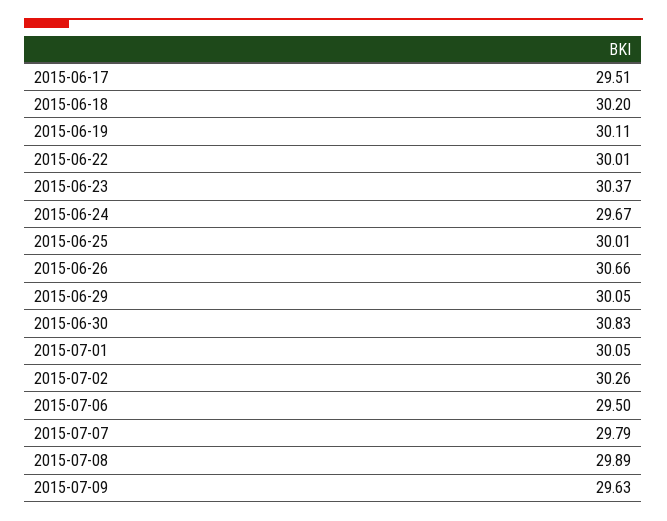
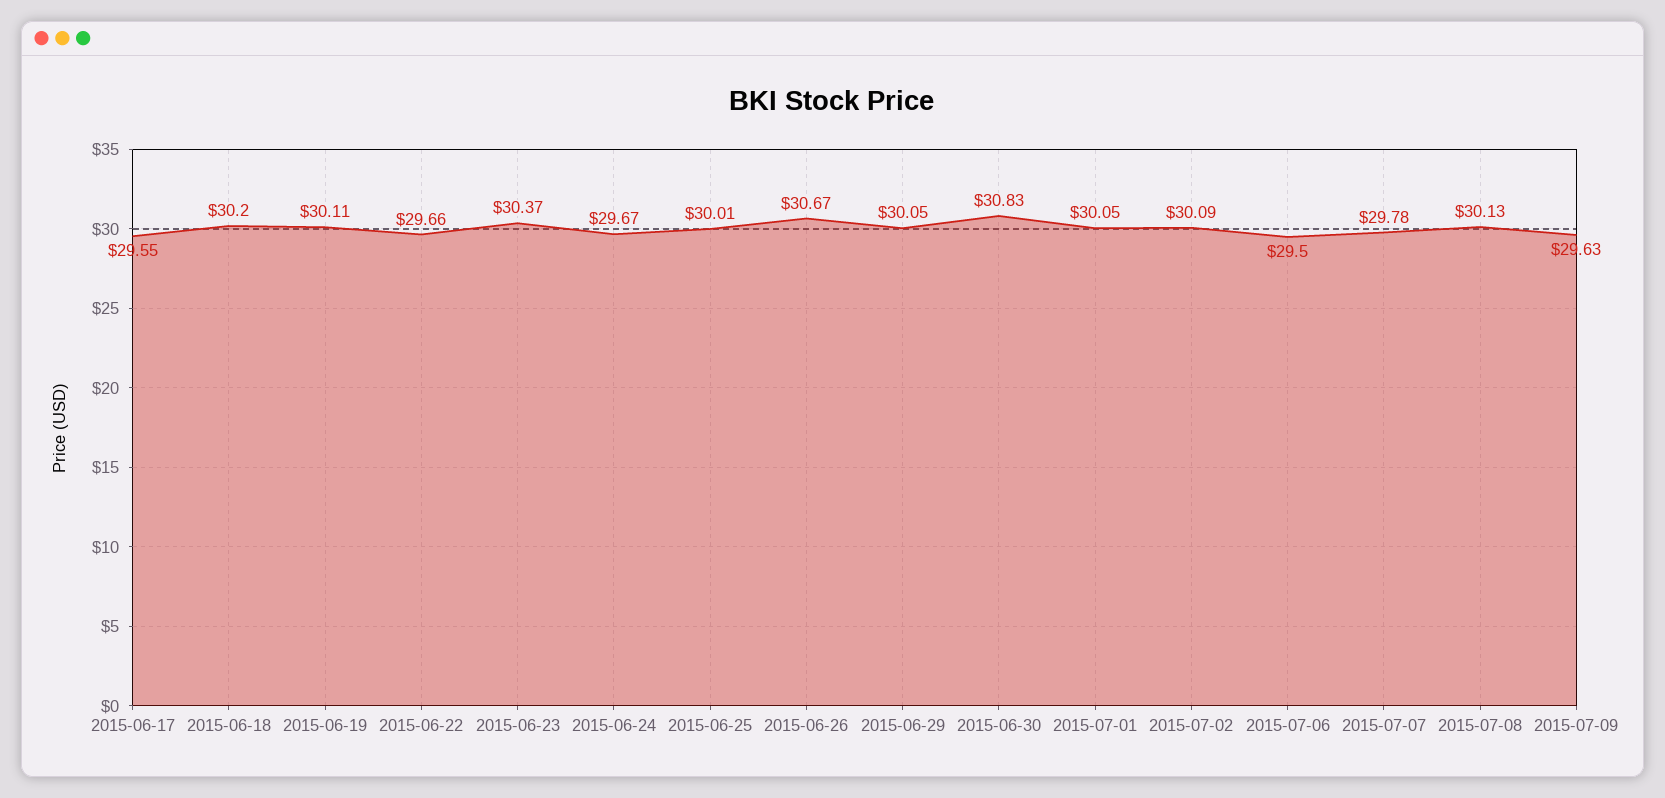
  {
-   "2015-06-17": 29.51,
+   "2015-06-17": 29.55,
    "2015-06-18": 30.2,
    "2015-06-19": 30.11,
-   "2015-06-22": 30.01,
+   "2015-06-22": 29.66,
    "2015-06-23": 30.37,
    "2015-06-24": 29.67,
    "2015-06-25": 30.01,
-   "2015-06-26": 30.66,
+   "2015-06-26": 30.67,
    "2015-06-29": 30.05,
    "2015-06-30": 30.83,
    "2015-07-01": 30.05,
-   "2015-07-02": 30.26,
+   "2015-07-02": 30.09,
    "2015-07-06": 29.5,
-   "2015-07-07": 29.79,
+   "2015-07-07": 29.78,
-   "2015-07-08": 29.89,
+   "2015-07-08": 30.13,
    "2015-07-09": 29.63
  }

